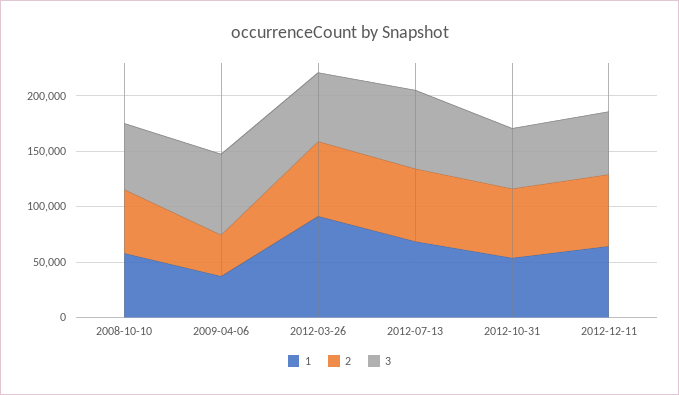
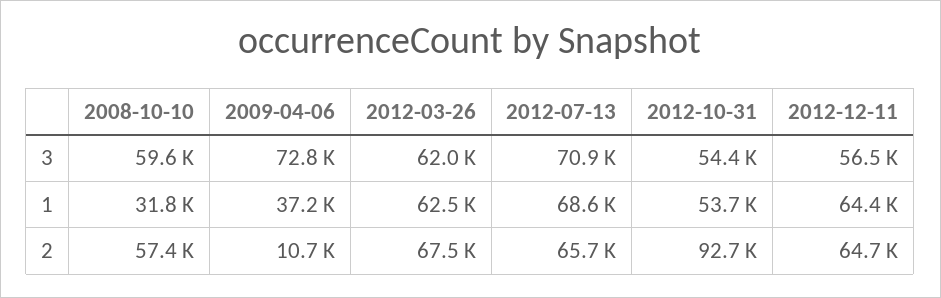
  {
    "1": {
-     "2008-10-10": 60000,
+     "2008-10-10": 31800,
      "2009-04-06": 37200,
-     "2012-03-26": 90000,
+     "2012-03-26": 62500,
      "2012-07-13": 68600,
      "2012-10-31": 53700,
      "2012-12-11": 64400
    },
    "2": {
      "2008-10-10": 57400,
-     "2009-04-06": 40000,
+     "2009-04-06": 10700,
      "2012-03-26": 67500,
      "2012-07-13": 65700,
-     "2012-10-31": 60000,
+     "2012-10-31": 92700,
      "2012-12-11": 64700
    },
    "3": {
      "2008-10-10": 59600,
      "2009-04-06": 72800,
      "2012-03-26": 62000,
      "2012-07-13": 70900,
      "2012-10-31": 54400,
      "2012-12-11": 56500
    }
  }

